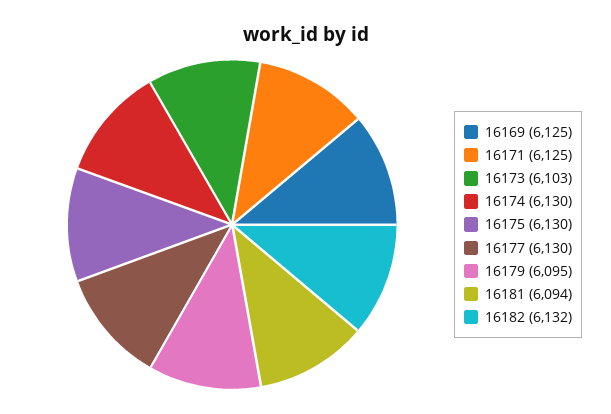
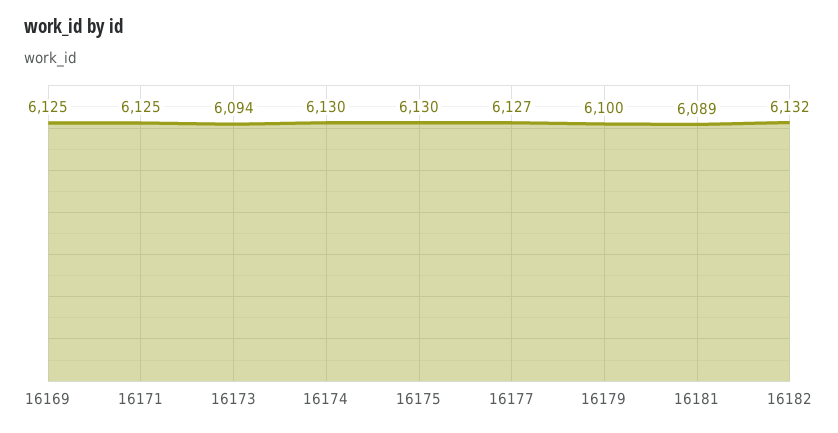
  {
    "16169": 6125,
    "16171": 6125,
-   "16173": 6103,
+   "16173": 6094,
    "16174": 6130,
    "16175": 6130,
-   "16177": 6130,
+   "16177": 6127,
-   "16179": 6095,
+   "16179": 6100,
-   "16181": 6094,
+   "16181": 6089,
    "16182": 6132
  }

